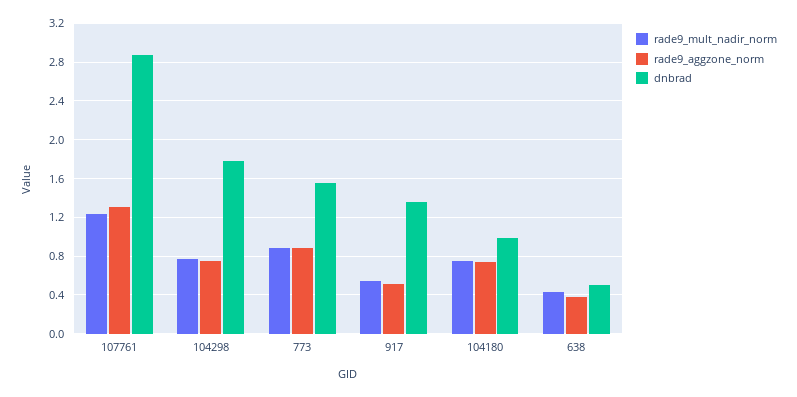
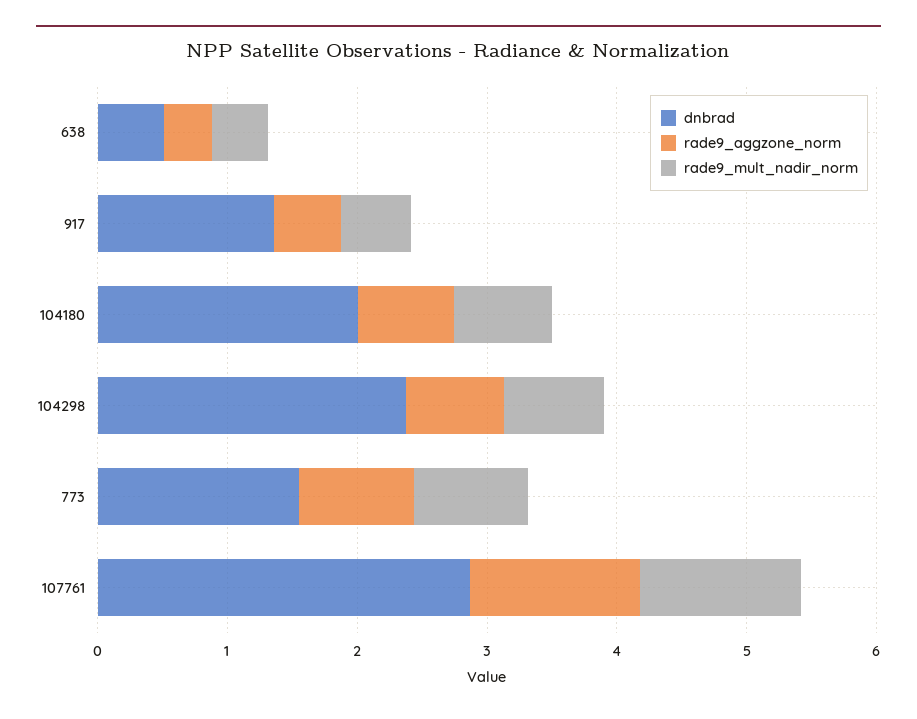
  {
    "rade9_mult_nadir_norm": {
      "107761": 1.2,
      "104298": 0.8,
      "773": 0.9,
      "917": 0.5,
      "104180": 0.8,
      "638": 0.4
    },
    "rade9_aggzone_norm": {
      "107761": 1.3,
      "104298": 0.8,
      "773": 0.9,
      "917": 0.5,
      "104180": 0.7,
      "638": 0.4
    },
    "dnbrad": {
      "107761": 2.9,
-     "104298": 1.8,
+     "104298": 2.4,
      "773": 1.6,
      "917": 1.4,
-     "104180": 1,
+     "104180": 2,
      "638": 0.5
    }
  }

